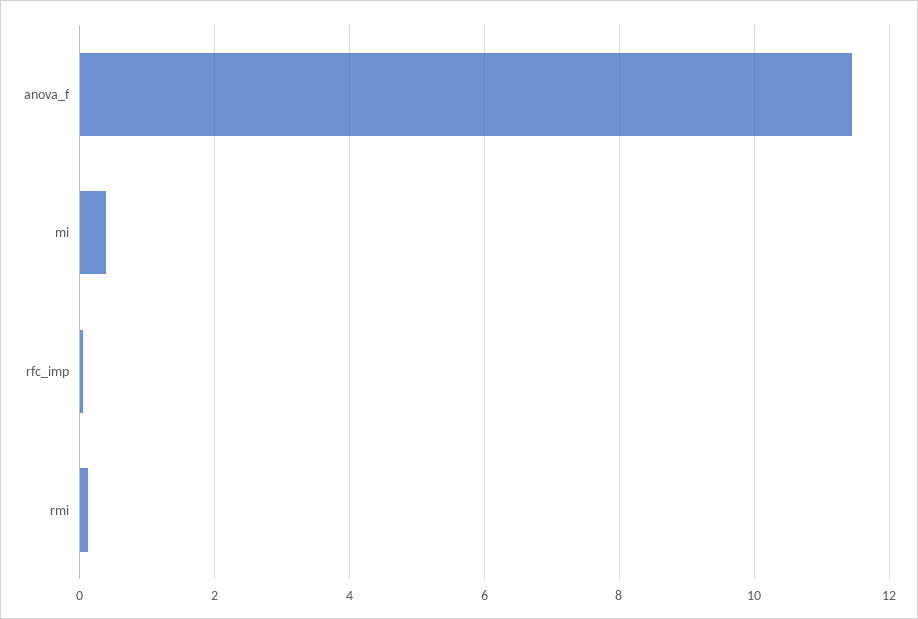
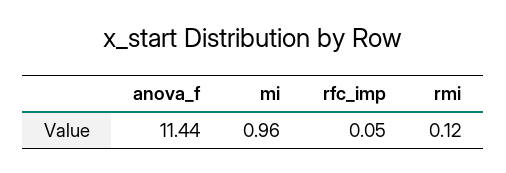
  {
    "anova_f": 11.44,
-   "mi": 0.4,
+   "mi": 0.96,
    "rfc_imp": 0.05,
    "rmi": 0.12
  }

